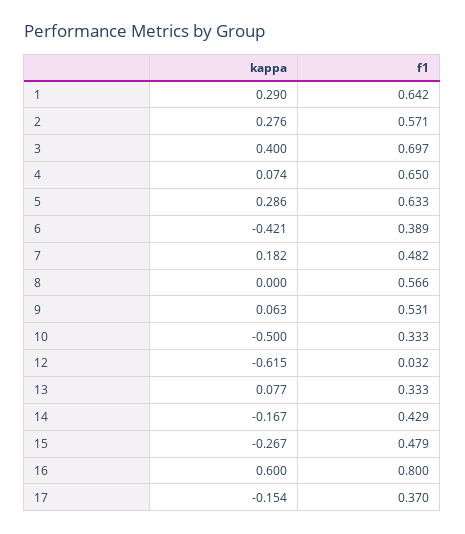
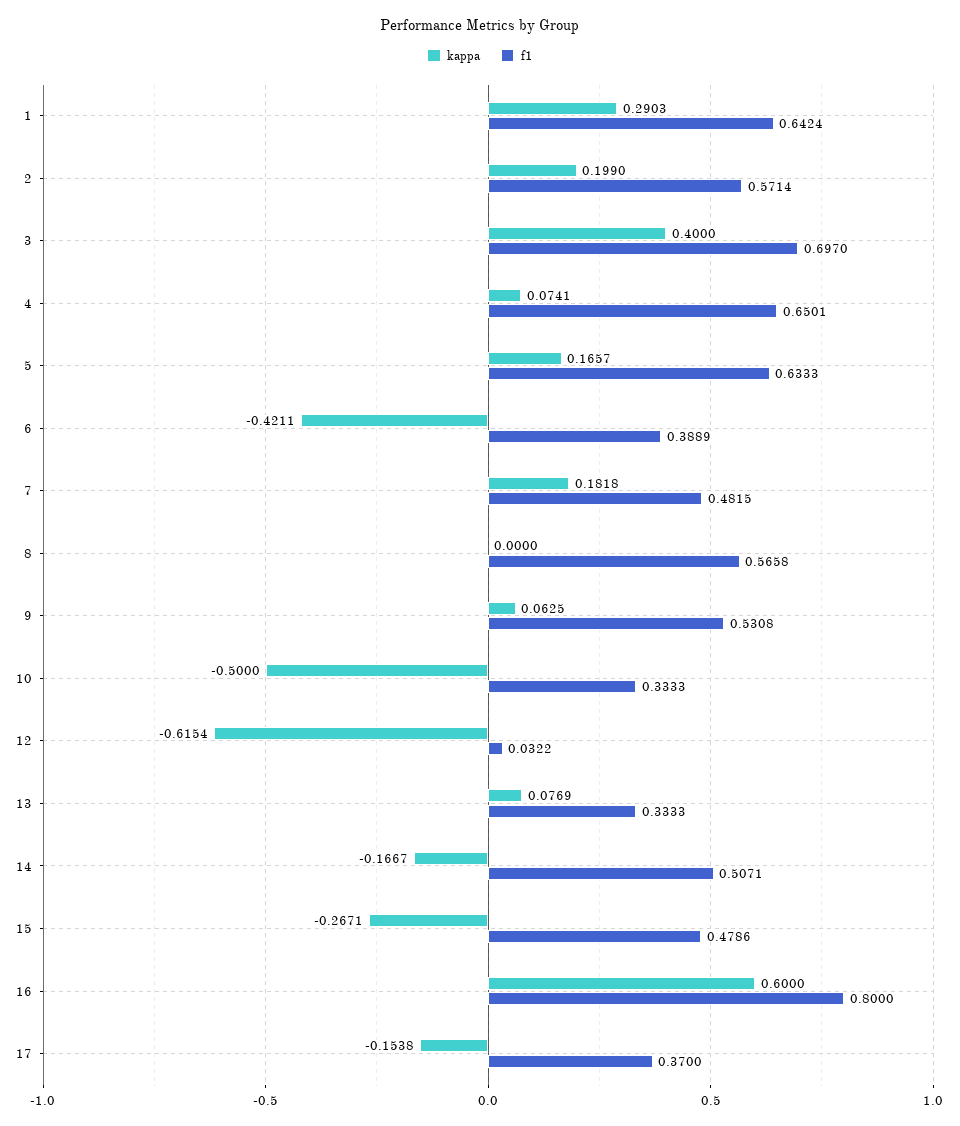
  {
    "kappa": {
      "1": 0.2903,
-     "2": 0.276,
+     "2": 0.199,
      "3": 0.4,
      "4": 0.0741,
-     "5": 0.286,
+     "5": 0.1657,
      "6": -0.4211,
      "7": 0.1818,
      "8": 0,
      "9": 0.0625,
      "10": -0.5,
      "12": -0.6154,
      "13": 0.0769,
      "14": -0.1667,
      "15": -0.2671,
      "16": 0.6,
      "17": -0.1538
    },
    "f1": {
      "1": 0.6424,
      "2": 0.5714,
      "3": 0.697,
      "4": 0.6501,
      "5": 0.6333,
      "6": 0.3889,
      "7": 0.4815,
      "8": 0.5658,
      "9": 0.5308,
      "10": 0.3333,
      "12": 0.0322,
      "13": 0.3333,
-     "14": 0.429,
+     "14": 0.5071,
      "15": 0.4786,
      "16": 0.8,
      "17": 0.37
    }
  }

